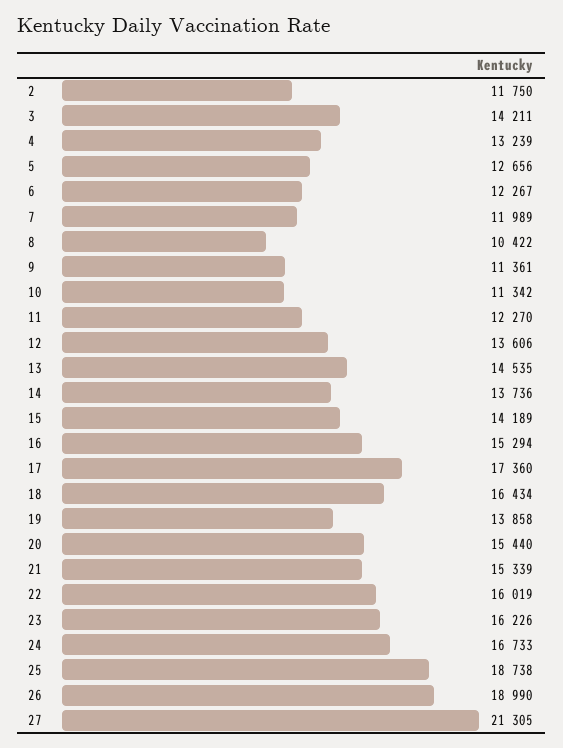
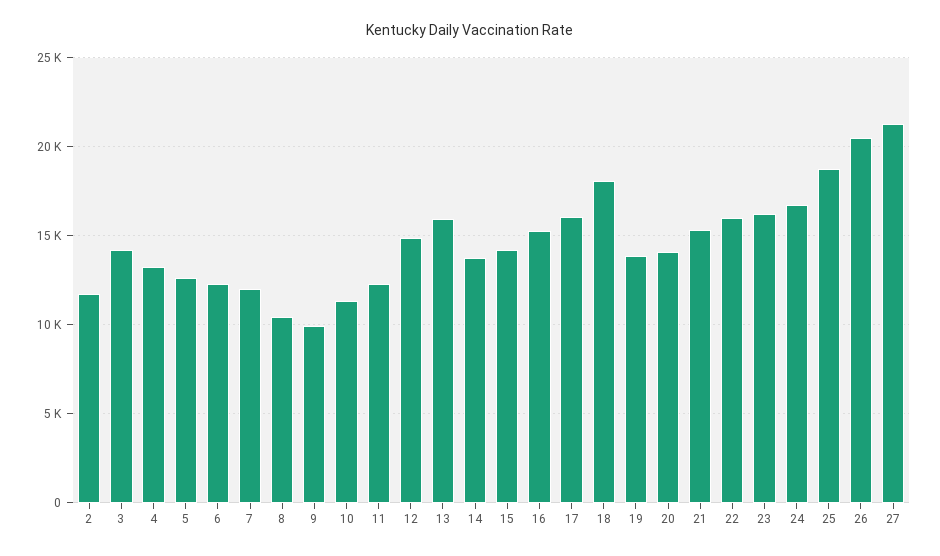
  {
    "2": 11750,
    "3": 14211,
    "4": 13239,
    "5": 12656,
    "6": 12267,
    "7": 11989,
    "8": 10422,
-   "9": 11361,
+   "9": 10000,
    "10": 11342,
    "11": 12270,
-   "12": 13606,
+   "12": 15000,
-   "13": 14535,
+   "13": 16000,
    "14": 13736,
    "15": 14189,
    "16": 15294,
-   "17": 17360,
+   "17": 16000,
-   "18": 16434,
+   "18": 18000,
    "19": 13858,
-   "20": 15440,
+   "20": 14000,
    "21": 15339,
    "22": 16019,
    "23": 16226,
    "24": 16733,
    "25": 18738,
-   "26": 18990,
+   "26": 20500,
    "27": 21305
  }

